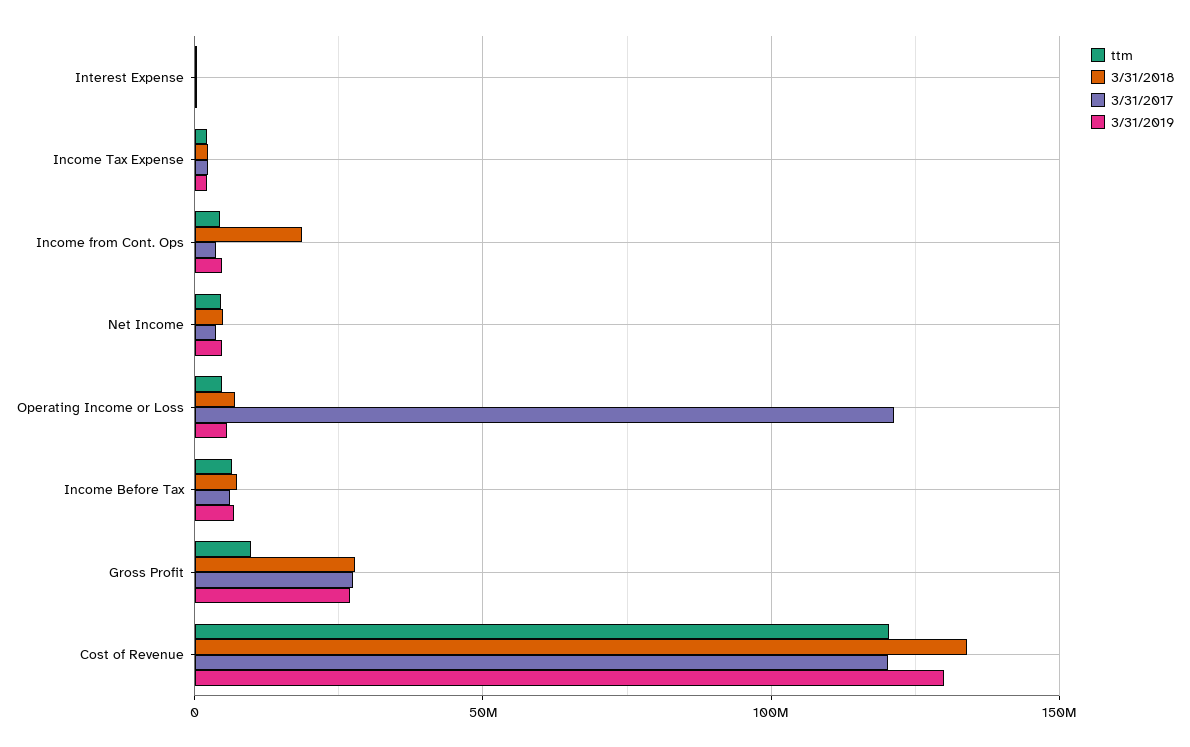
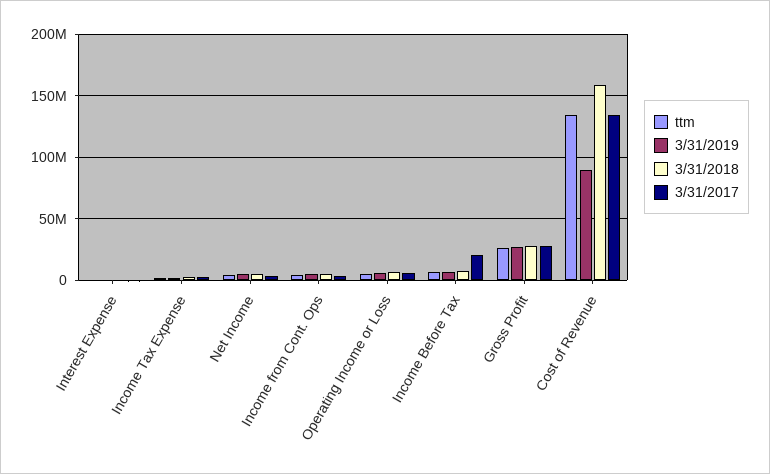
  {
    "ttm": {
      "Interest Expense": 0,
      "Income Tax Expense": 0,
      "Income from Cont. Ops": 5000000,
      "Net Income": 5000000,
      "Operating Income or Loss": 5000000,
      "Income Before Tax": 5000000,
-     "Gross Profit": 10000000,
+     "Gross Profit": 25000000,
-     "Cost of Revenue": 120000000
+     "Cost of Revenue": 135000000
    },
    "3/31/2018": {
      "Interest Expense": 0,
      "Income Tax Expense": 0,
-     "Income from Cont. Ops": 20000000,
+     "Income from Cont. Ops": 5000000,
      "Net Income": 5000000,
      "Operating Income or Loss": 5000000,
      "Income Before Tax": 5000000,
      "Gross Profit": 30000000,
-     "Cost of Revenue": 135000000
+     "Cost of Revenue": 160000000
    },
    "3/31/2017": {
      "Interest Expense": 0,
      "Income Tax Expense": 0,
      "Income from Cont. Ops": 5000000,
      "Net Income": 5000000,
-     "Operating Income or Loss": 120000000,
+     "Operating Income or Loss": 5000000,
-     "Income Before Tax": 5000000,
+     "Income Before Tax": 20000000,
      "Gross Profit": 25000000,
-     "Cost of Revenue": 120000000
+     "Cost of Revenue": 135000000
    },
    "3/31/2019": {
      "Interest Expense": 0,
      "Income Tax Expense": 0,
      "Income from Cont. Ops": 5000000,
      "Net Income": 5000000,
      "Operating Income or Loss": 5000000,
      "Income Before Tax": 5000000,
      "Gross Profit": 25000000,
-     "Cost of Revenue": 130000000
+     "Cost of Revenue": 90000000
    }
  }

